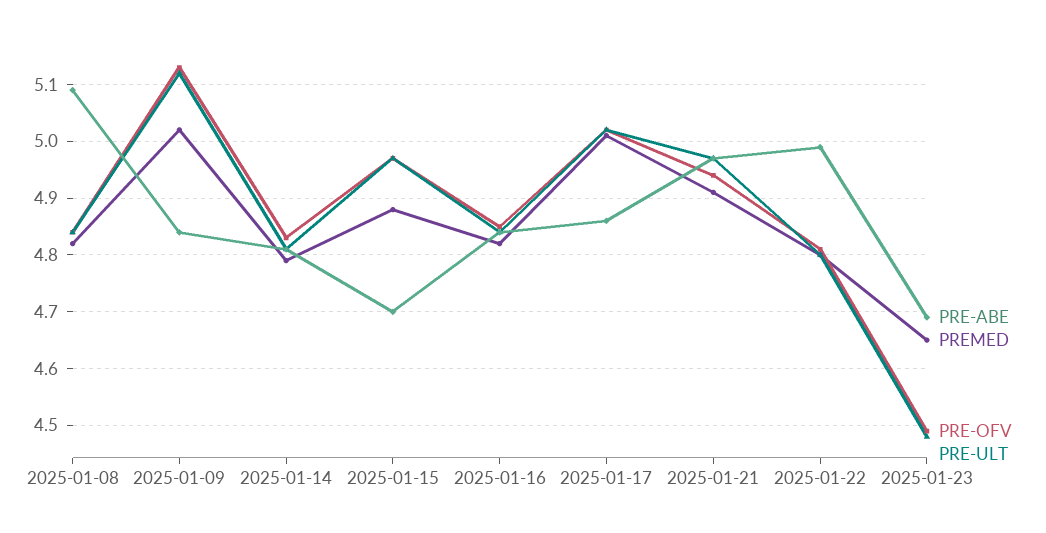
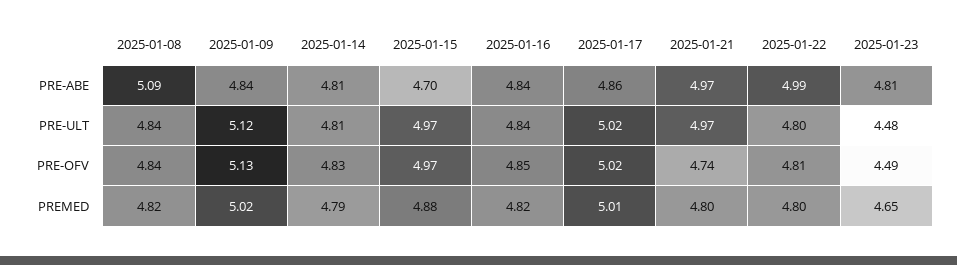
  {
    "PRE-ABE": {
      "2025-01-08": 5.09,
      "2025-01-09": 4.84,
      "2025-01-14": 4.81,
      "2025-01-15": 4.7,
      "2025-01-16": 4.84,
      "2025-01-17": 4.86,
      "2025-01-21": 4.97,
      "2025-01-22": 4.99,
-     "2025-01-23": 4.7
+     "2025-01-23": 4.81
    },
    "PREMED": {
      "2025-01-08": 4.82,
      "2025-01-09": 5.02,
      "2025-01-14": 4.79,
      "2025-01-15": 4.88,
      "2025-01-16": 4.82,
      "2025-01-17": 5.01,
-     "2025-01-21": 4.9,
+     "2025-01-21": 4.8,
      "2025-01-22": 4.8,
      "2025-01-23": 4.65
    },
    "PRE-OFV": {
      "2025-01-08": 4.84,
      "2025-01-09": 5.13,
      "2025-01-14": 4.83,
      "2025-01-15": 4.97,
      "2025-01-16": 4.85,
      "2025-01-17": 5.02,
-     "2025-01-21": 4.95,
+     "2025-01-21": 4.74,
      "2025-01-22": 4.81,
      "2025-01-23": 4.49
    },
    "PRE-ULT": {
      "2025-01-08": 4.84,
      "2025-01-09": 5.12,
      "2025-01-14": 4.81,
      "2025-01-15": 4.97,
      "2025-01-16": 4.84,
      "2025-01-17": 5.02,
      "2025-01-21": 4.97,
      "2025-01-22": 4.8,
      "2025-01-23": 4.48
    }
  }

